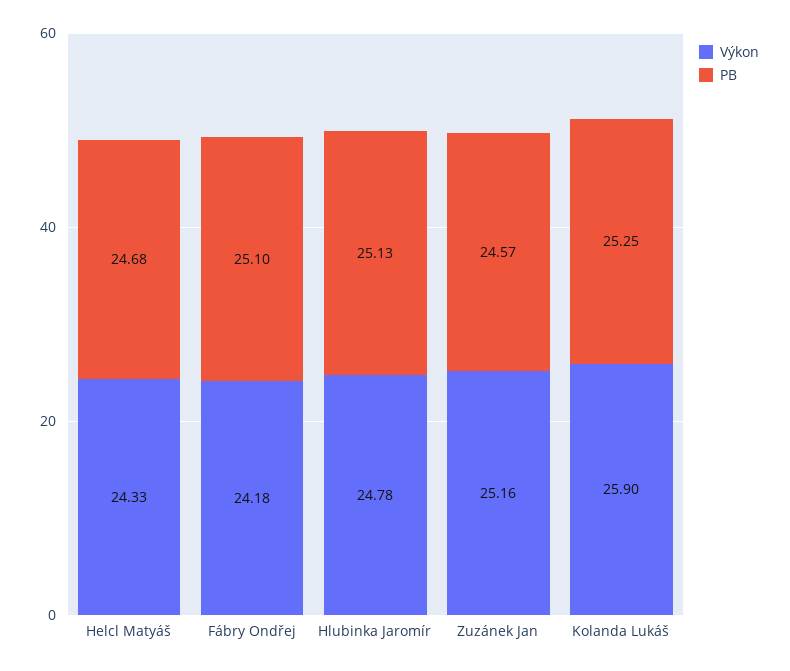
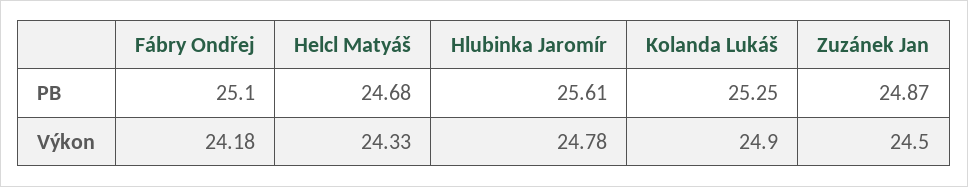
  {
    "Výkon": {
      "Helcl Matyáš": 24.33,
      "Fábry Ondřej": 24.18,
      "Hlubinka Jaromír": 24.78,
-     "Zuzánek Jan": 25.16,
+     "Zuzánek Jan": 24.5,
-     "Kolanda Lukáš": 25.9
+     "Kolanda Lukáš": 24.9
    },
    "PB": {
      "Helcl Matyáš": 24.68,
      "Fábry Ondřej": 25.1,
-     "Hlubinka Jaromír": 25.13,
+     "Hlubinka Jaromír": 25.61,
-     "Zuzánek Jan": 24.57,
+     "Zuzánek Jan": 24.87,
      "Kolanda Lukáš": 25.25
    }
  }

